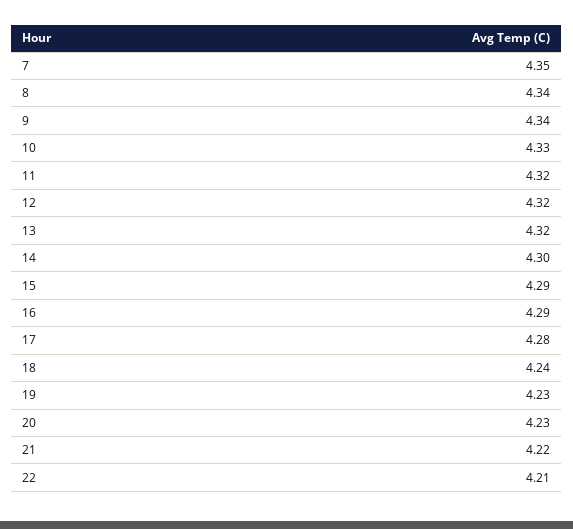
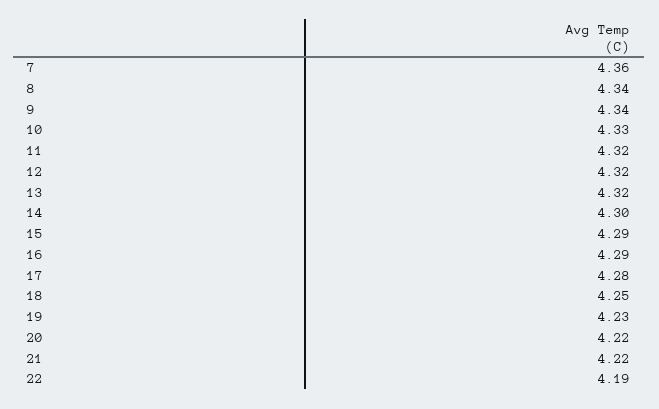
  {
-   "7": 4.35,
+   "7": 4.36,
    "8": 4.34,
    "9": 4.34,
    "10": 4.33,
    "11": 4.32,
    "12": 4.32,
    "13": 4.32,
    "14": 4.3,
    "15": 4.29,
    "16": 4.29,
    "17": 4.28,
-   "18": 4.24,
+   "18": 4.25,
    "19": 4.23,
-   "20": 4.23,
+   "20": 4.22,
    "21": 4.22,
-   "22": 4.21
+   "22": 4.19
  }

